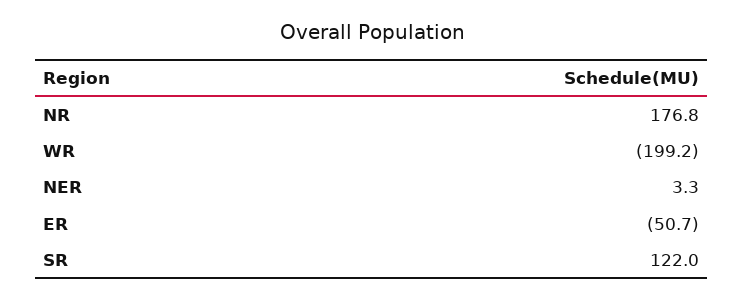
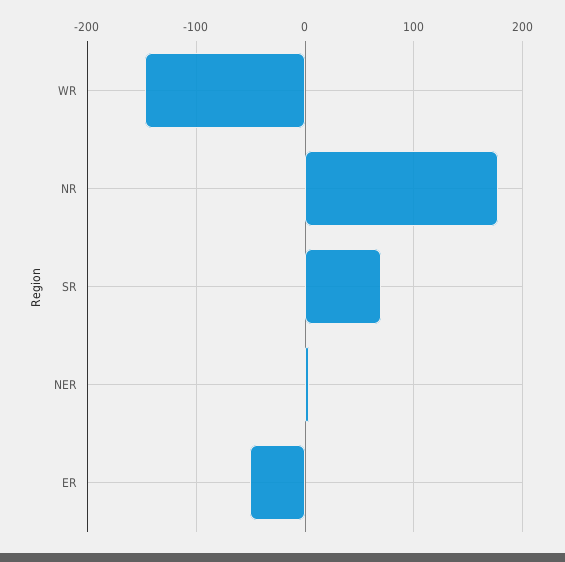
  {
    "NR": 176.8,
-   "WR": -199.2,
+   "WR": -150,
    "NER": 3.3,
    "ER": -50.7,
-   "SR": 122
+   "SR": 70
  }

